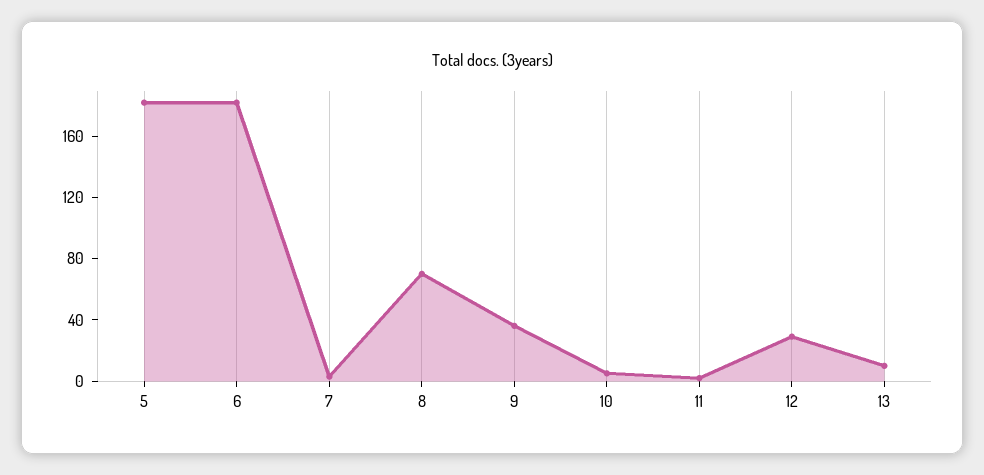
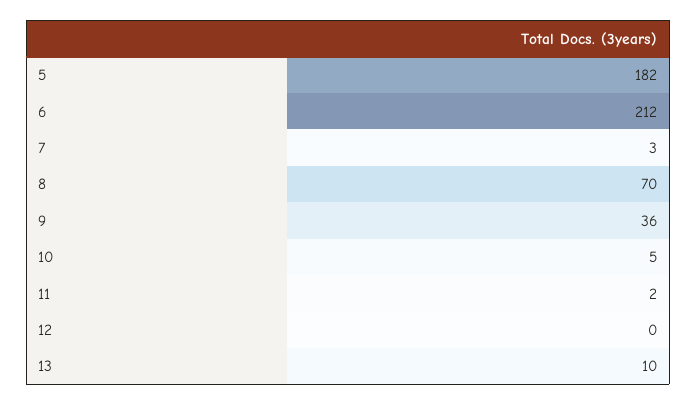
  {
    "5": 182,
-   "6": 180,
+   "6": 212,
    "7": 3,
    "8": 70,
    "9": 36,
    "10": 5,
    "11": 2,
-   "12": 30,
+   "12": 0,
    "13": 10
  }

